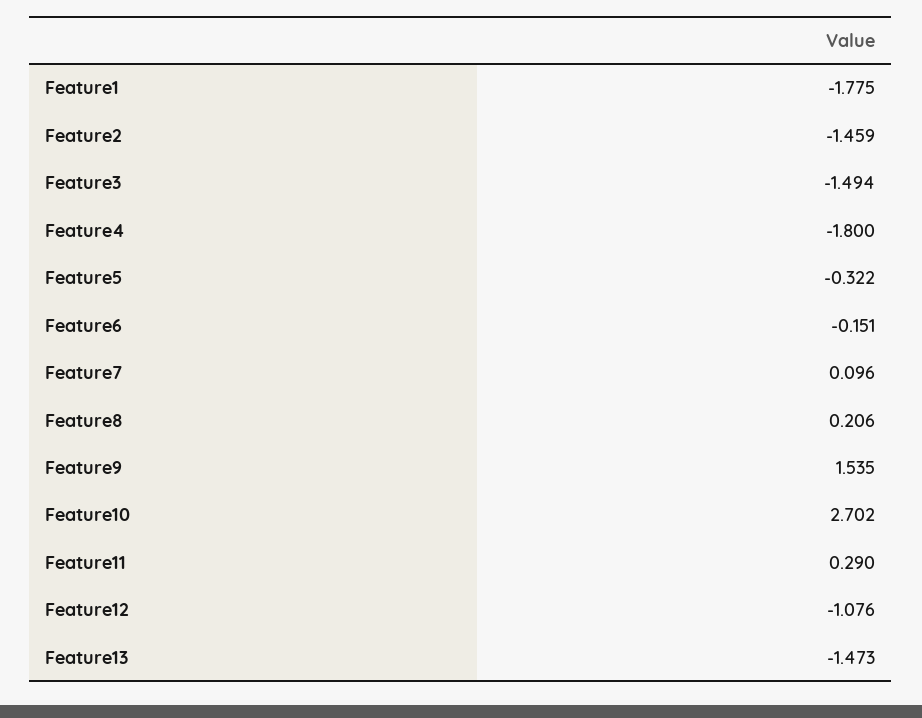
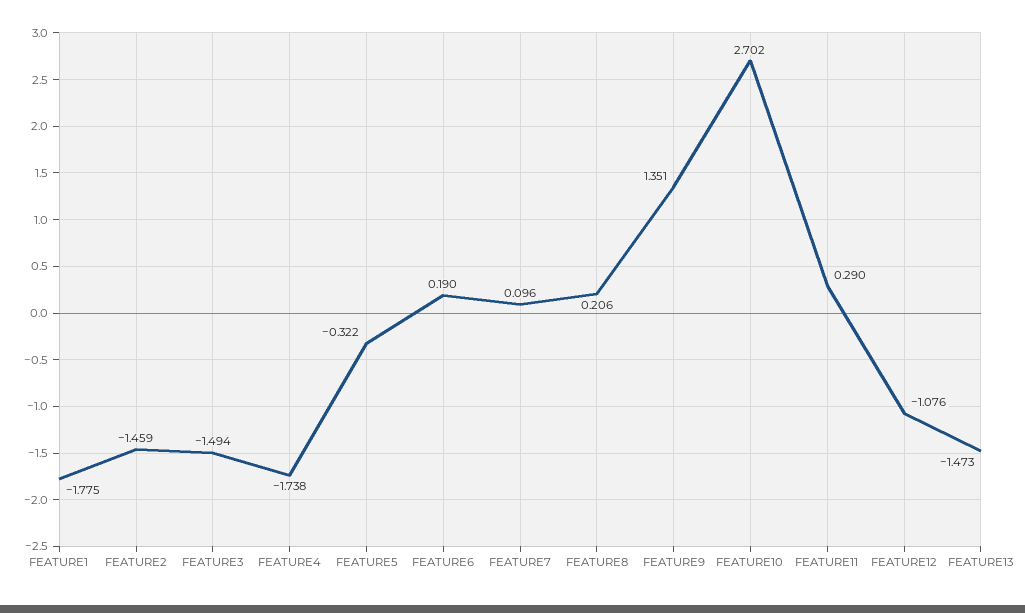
  {
    "Feature1": -1.775,
    "Feature2": -1.459,
    "Feature3": -1.494,
-   "Feature4": -1.8,
+   "Feature4": -1.738,
    "Feature5": -0.322,
-   "Feature6": -0.151,
+   "Feature6": 0.19,
    "Feature7": 0.096,
    "Feature8": 0.206,
-   "Feature9": 1.535,
+   "Feature9": 1.351,
    "Feature10": 2.702,
    "Feature11": 0.29,
    "Feature12": -1.076,
    "Feature13": -1.473
  }

